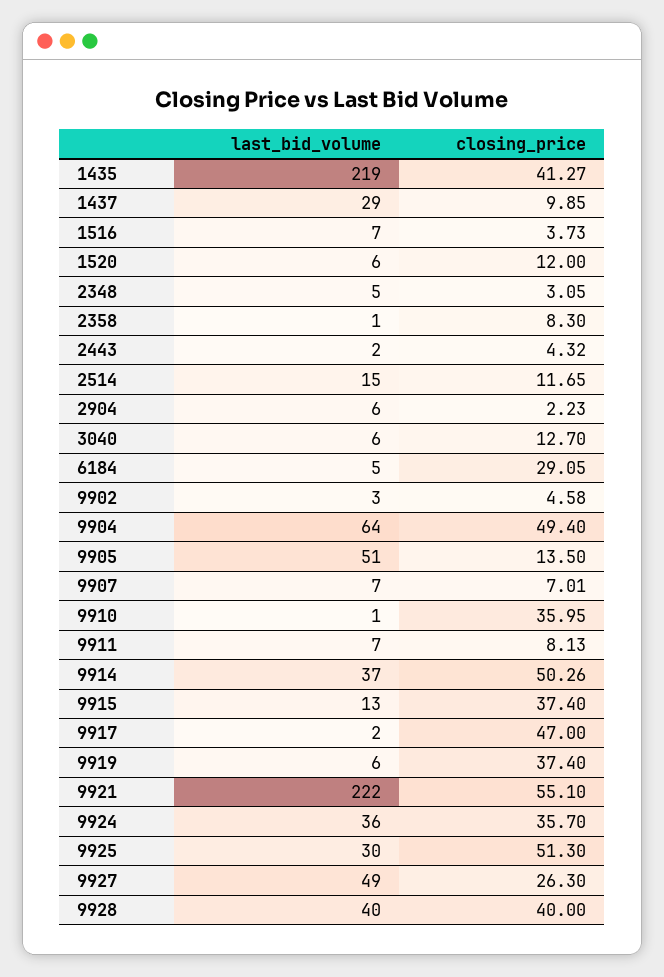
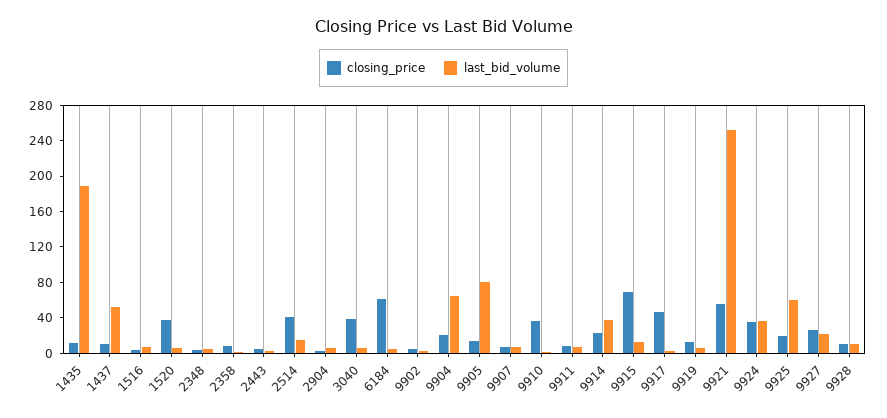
  {
    "last_bid_volume": {
-     "1435": 219,
+     "1435": 190,
-     "1437": 29,
+     "1437": 50,
      "1516": 7,
      "1520": 6,
      "2348": 5,
      "2358": 1,
      "2443": 2,
      "2514": 15,
      "2904": 6,
      "3040": 6,
      "6184": 5,
      "9902": 3,
      "9904": 64,
-     "9905": 51,
+     "9905": 80,
      "9907": 7,
      "9910": 1,
      "9911": 7,
      "9914": 37,
      "9915": 13,
      "9917": 2,
      "9919": 6,
-     "9921": 222,
+     "9921": 250,
      "9924": 36,
-     "9925": 30,
+     "9925": 60,
-     "9927": 49,
+     "9927": 20,
-     "9928": 40
+     "9928": 10
    },
    "closing_price": {
-     "1435": 41.27,
+     "1435": 10,
      "1437": 9.85,
      "1516": 3.73,
-     "1520": 12,
+     "1520": 40,
      "2348": 3.05,
      "2358": 8.3,
      "2443": 4.32,
-     "2514": 11.65,
+     "2514": 40,
      "2904": 2.23,
-     "3040": 12.7,
+     "3040": 40,
-     "6184": 29.05,
+     "6184": 60,
      "9902": 4.58,
-     "9904": 49.4,
+     "9904": 20,
      "9905": 13.5,
      "9907": 7.01,
      "9910": 35.95,
      "9911": 8.13,
-     "9914": 50.26,
+     "9914": 20,
-     "9915": 37.4,
+     "9915": 70,
      "9917": 47,
-     "9919": 37.4,
+     "9919": 10,
      "9921": 55.1,
      "9924": 35.7,
-     "9925": 51.3,
+     "9925": 20,
      "9927": 26.3,
-     "9928": 40
+     "9928": 10
    }
  }

